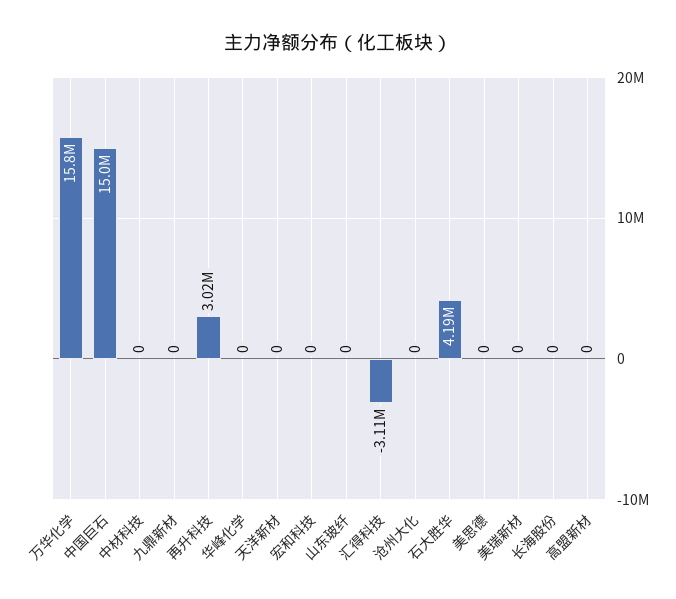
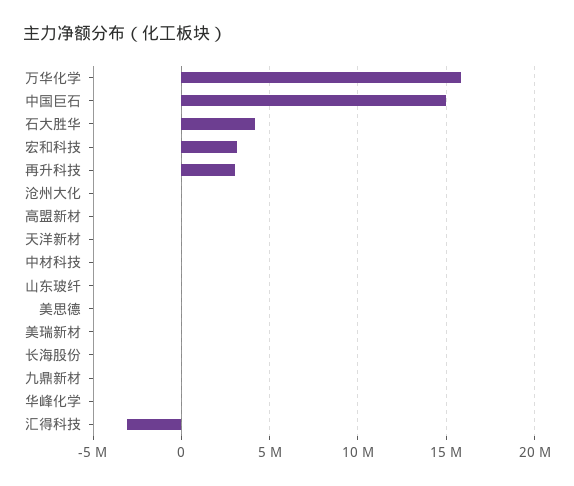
  {
    "万华化学": 15800000,
    "中国巨石": 15000000,
    "中材科技": 0,
    "九鼎新材": 0,
    "再升科技": 3020000,
    "华峰化学": 0,
    "天洋新材": 0,
-   "宏和科技": 0,
+   "宏和科技": 3000000,
    "山东玻纤": 0,
    "汇得科技": -3110000,
    "沧州大化": 0,
    "石大胜华": 4190000,
    "美思德": 0,
    "美瑞新材": 0,
    "长海股份": 0,
    "高盟新材": 0
  }

